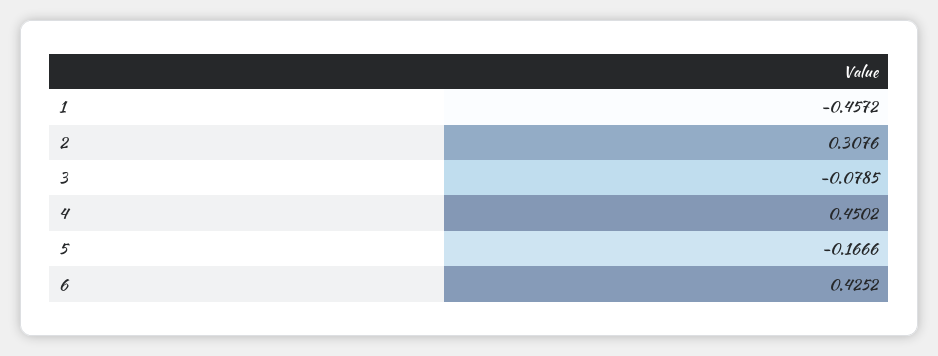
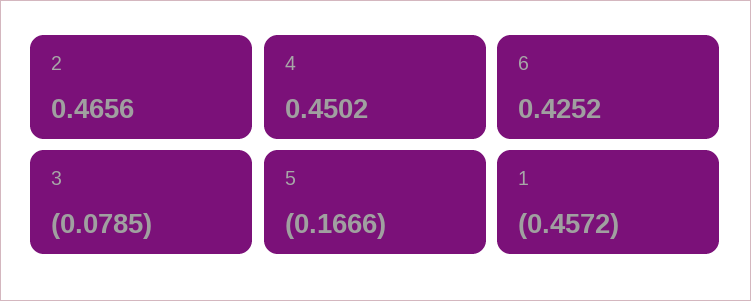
  {
    "1": -0.4572,
-   "2": 0.3076,
+   "2": 0.4656,
    "3": -0.0785,
    "4": 0.4502,
    "5": -0.1666,
    "6": 0.4252
  }

